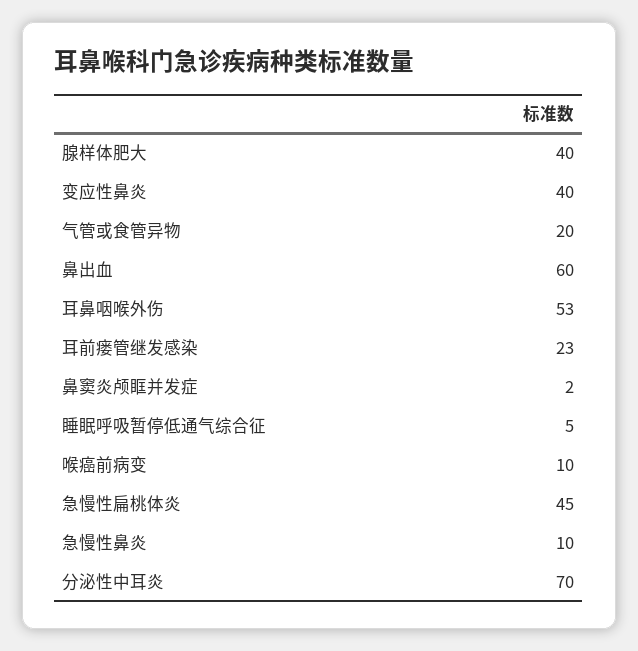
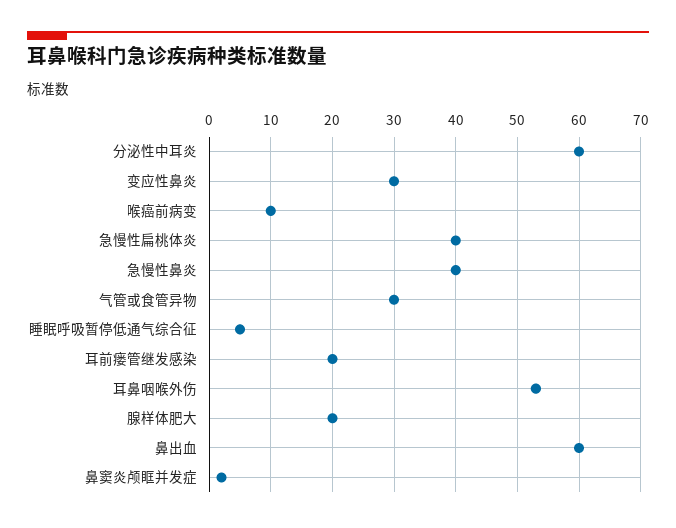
  {
-   "腺样体肥大": 40,
+   "腺样体肥大": 20,
-   "变应性鼻炎": 40,
+   "变应性鼻炎": 30,
-   "气管或食管异物": 20,
+   "气管或食管异物": 30,
    "鼻出血": 60,
    "耳鼻咽喉外伤": 53,
-   "耳前瘘管继发感染": 23,
+   "耳前瘘管继发感染": 20,
    "鼻窦炎颅眶并发症": 2,
    "睡眠呼吸暂停低通气综合征": 5,
    "喉癌前病变": 10,
-   "急慢性扁桃体炎": 45,
+   "急慢性扁桃体炎": 40,
-   "急慢性鼻炎": 10,
+   "急慢性鼻炎": 40,
-   "分泌性中耳炎": 70
+   "分泌性中耳炎": 60
  }

